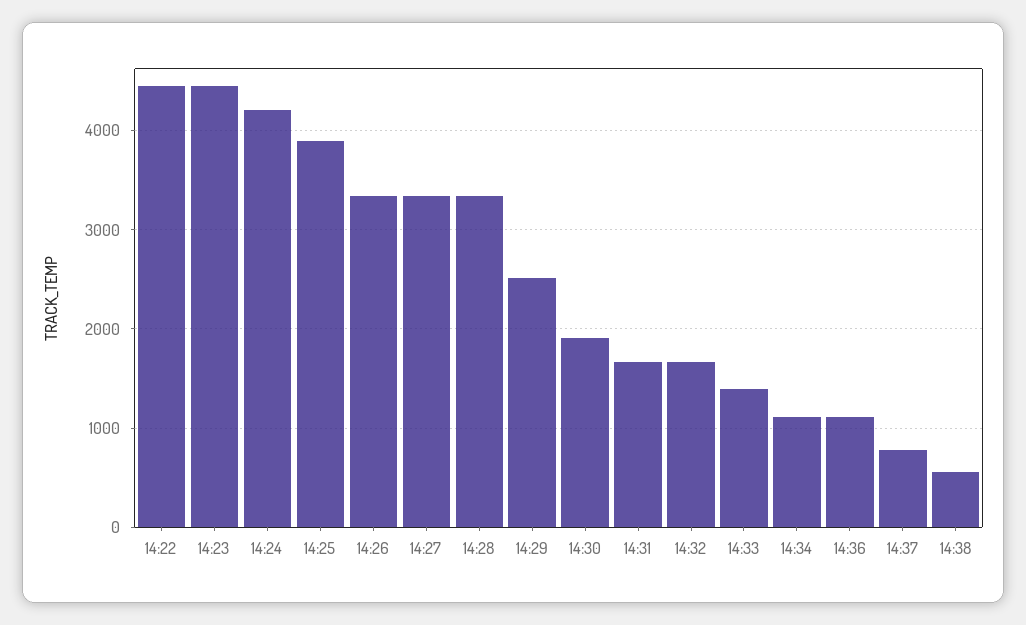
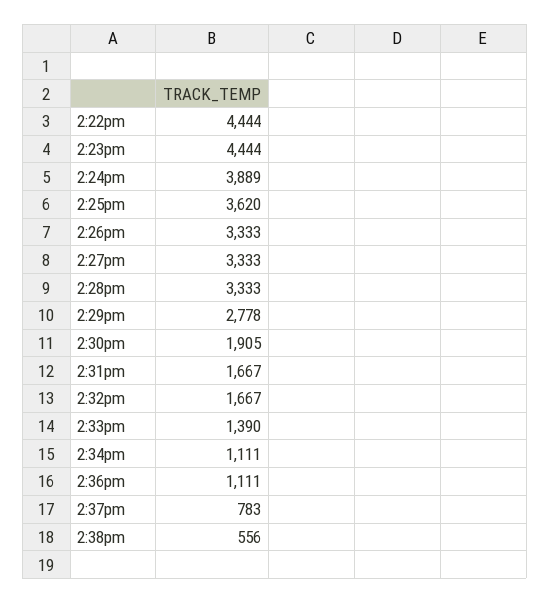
  {
    "14:22": 4444,
    "14:23": 4444,
-   "14:24": 4200,
+   "14:24": 3889,
-   "14:25": 3900,
+   "14:25": 3620,
    "14:26": 3333,
    "14:27": 3333,
    "14:28": 3333,
-   "14:29": 2500,
+   "14:29": 2778,
    "14:30": 1905,
    "14:31": 1667,
    "14:32": 1667,
    "14:33": 1390,
    "14:34": 1111,
    "14:36": 1111,
    "14:37": 783,
    "14:38": 556
  }

